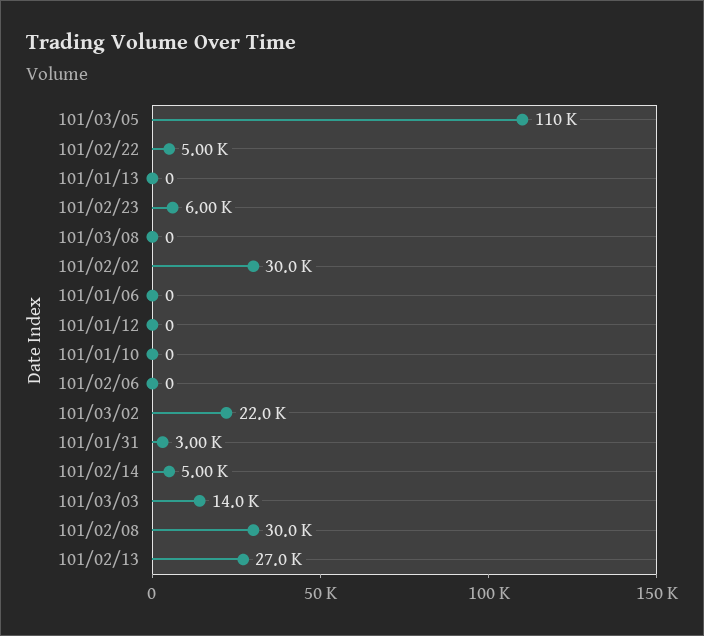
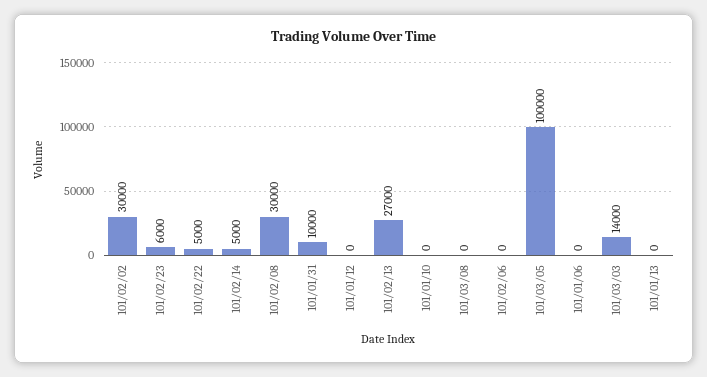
  {
-   "101/03/05": 110000,
+   "101/03/05": 100000,
    "101/02/22": 5000,
    "101/01/13": 0,
    "101/02/23": 6000,
    "101/03/08": 0,
    "101/02/02": 30000,
    "101/01/06": 0,
    "101/01/12": 0,
    "101/01/10": 0,
    "101/02/06": 0,
-   "101/03/02": 22000,
-   "101/01/31": 3000,
+   "101/01/31": 10000,
    "101/02/14": 5000,
    "101/03/03": 14000,
    "101/02/08": 30000,
    "101/02/13": 27000
  }

